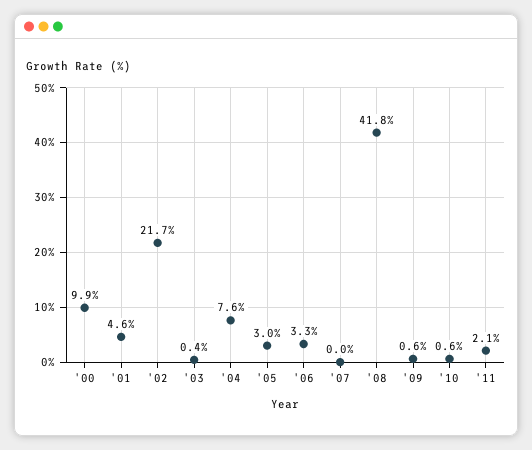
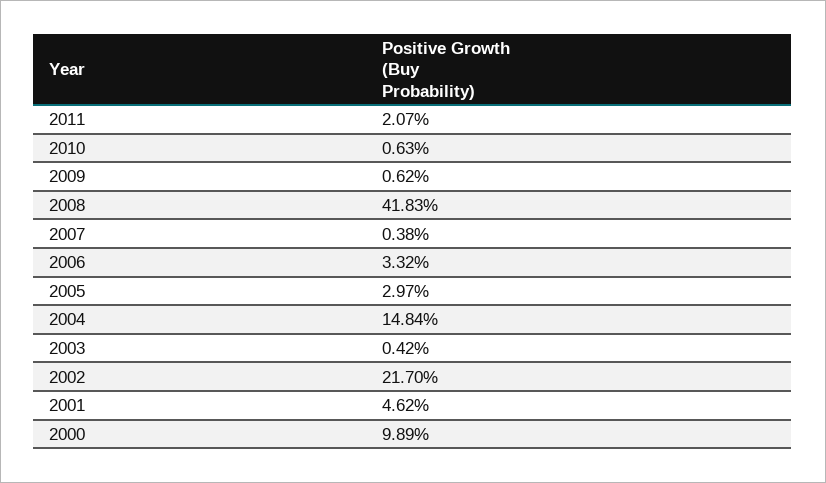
  {
    "'00": 9.89,
    "'01": 4.62,
    "'02": 21.7,
    "'03": 0.42,
-   "'04": 7.6,
+   "'04": 14.84,
    "'05": 2.97,
    "'06": 3.32,
-   "'07": 0,
+   "'07": 0.38,
    "'08": 41.83,
    "'09": 0.62,
    "'10": 0.63,
    "'11": 2.07
  }

